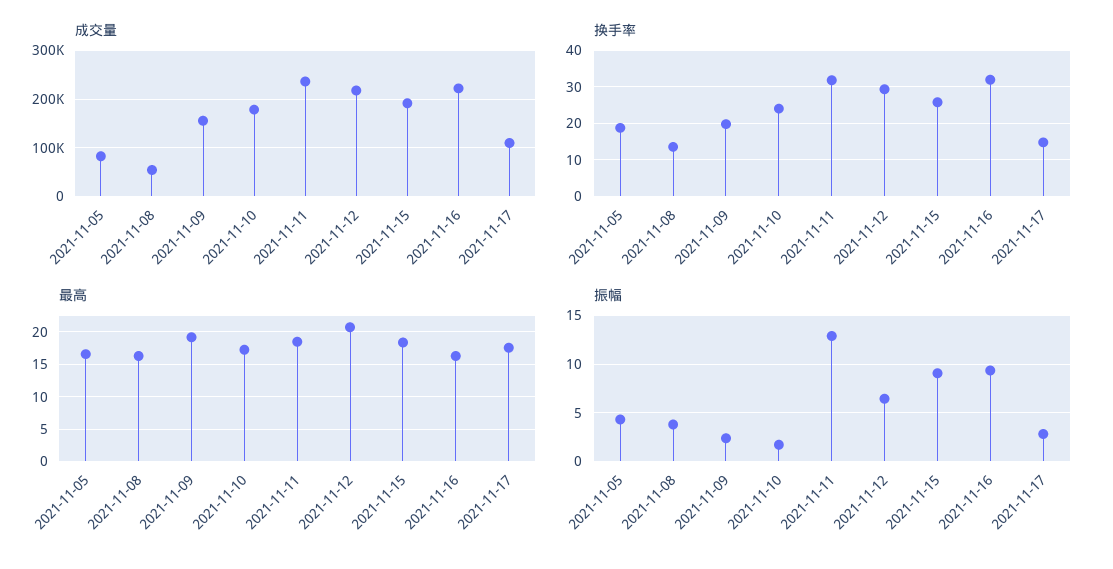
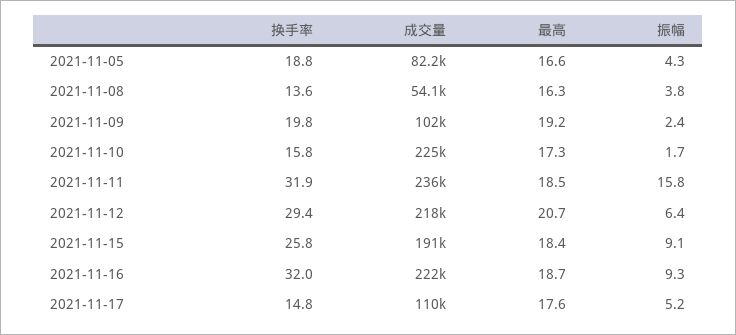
  {
    "成交量": {
      "2021-11-05": 82200,
      "2021-11-08": 54100,
-     "2021-11-09": 160000,
+     "2021-11-09": 102000,
-     "2021-11-10": 180000,
+     "2021-11-10": 225000,
      "2021-11-11": 236000,
      "2021-11-12": 218000,
      "2021-11-15": 191000,
      "2021-11-16": 222000,
      "2021-11-17": 110000
    },
    "换手率": {
      "2021-11-05": 18.8,
      "2021-11-08": 13.6,
      "2021-11-09": 19.8,
-     "2021-11-10": 24,
+     "2021-11-10": 15.8,
      "2021-11-11": 31.9,
      "2021-11-12": 29.4,
      "2021-11-15": 25.8,
      "2021-11-16": 32,
      "2021-11-17": 14.8
    },
    "最高": {
      "2021-11-05": 16.6,
      "2021-11-08": 16.3,
      "2021-11-09": 19.2,
      "2021-11-10": 17.3,
      "2021-11-11": 18.5,
      "2021-11-12": 20.7,
      "2021-11-15": 18.4,
-     "2021-11-16": 16,
+     "2021-11-16": 18.7,
      "2021-11-17": 17.6
    },
    "振幅": {
      "2021-11-05": 4.3,
      "2021-11-08": 3.8,
      "2021-11-09": 2.4,
      "2021-11-10": 1.7,
-     "2021-11-11": 13,
+     "2021-11-11": 15.8,
      "2021-11-12": 6.4,
      "2021-11-15": 9.1,
      "2021-11-16": 9.3,
-     "2021-11-17": 3
+     "2021-11-17": 5.2
    }
  }

